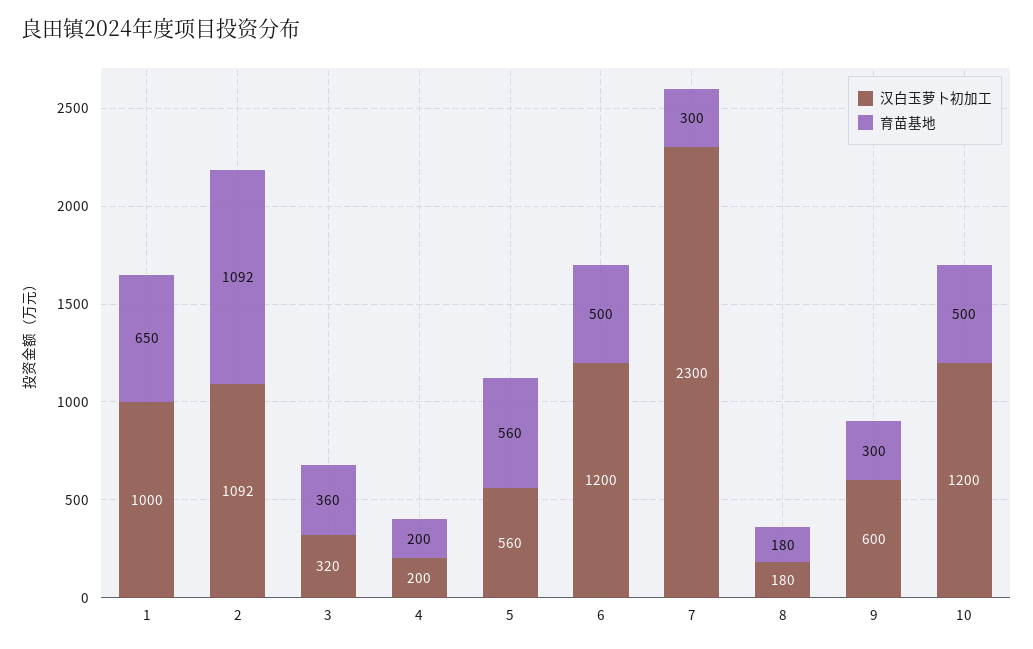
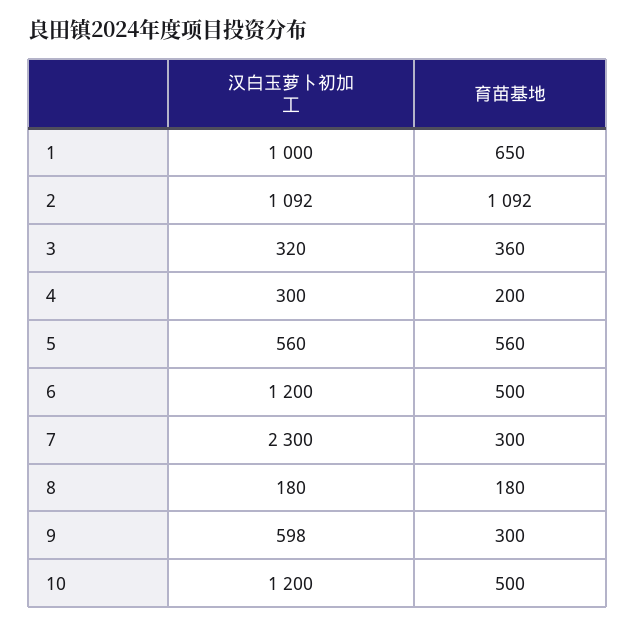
  {
    "汉白玉萝卜初加工": {
      "1": 1000,
      "2": 1092,
      "3": 320,
-     "4": 200,
+     "4": 300,
      "5": 560,
      "6": 1200,
      "7": 2300,
      "8": 180,
-     "9": 600,
+     "9": 598,
      "10": 1200
    },
    "育苗基地": {
      "1": 650,
      "2": 1092,
      "3": 360,
      "4": 200,
      "5": 560,
      "6": 500,
      "7": 300,
      "8": 180,
      "9": 300,
      "10": 500
    }
  }

